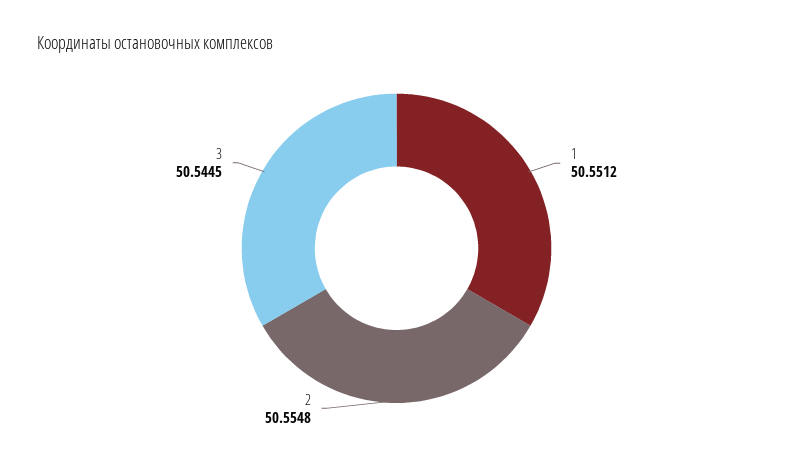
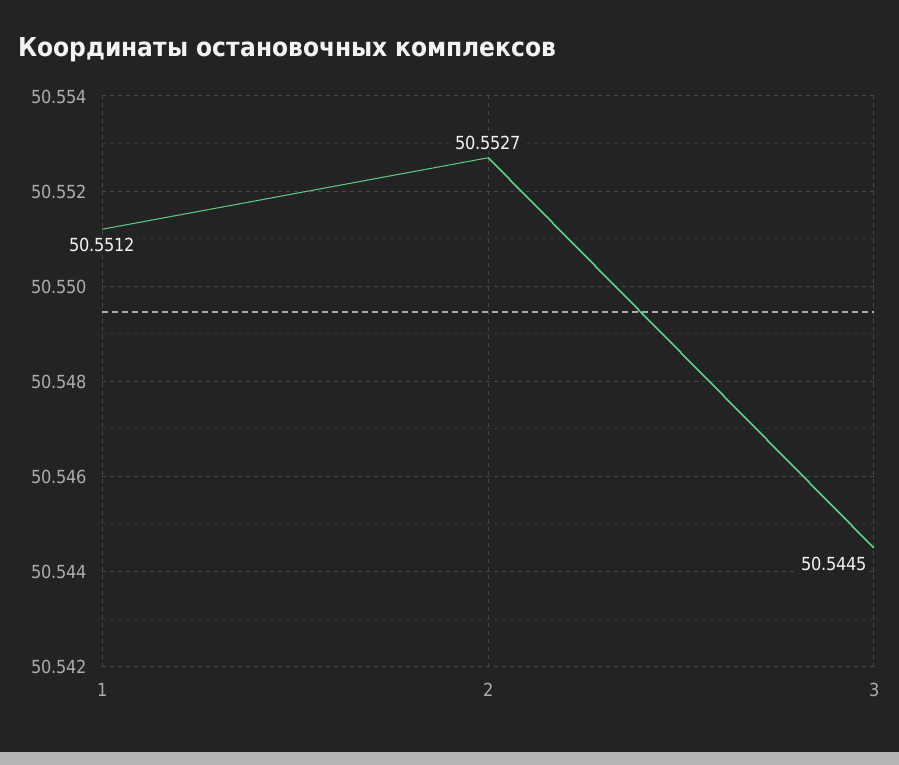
  {
    "1": 50.5512,
-   "2": 50.5548,
+   "2": 50.5527,
    "3": 50.5445
  }

